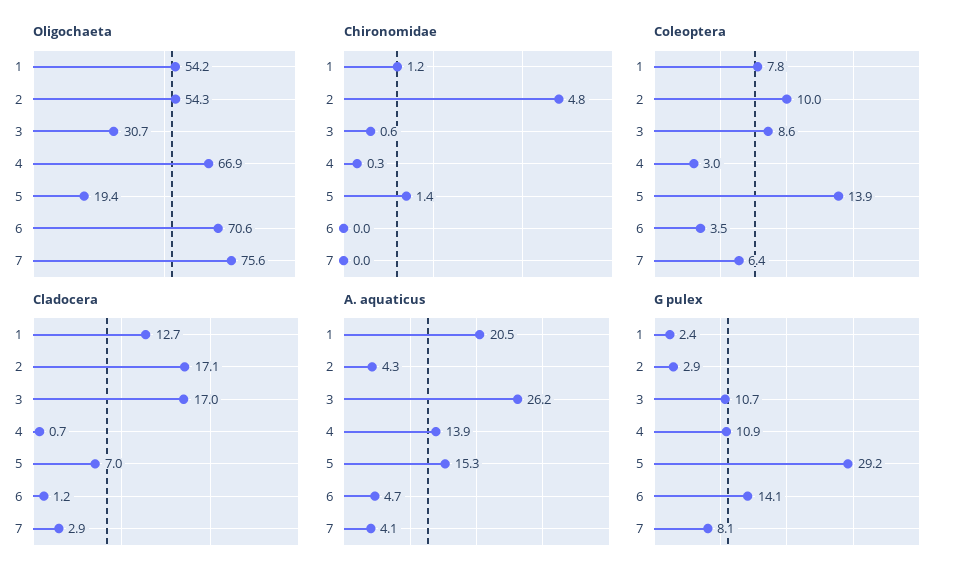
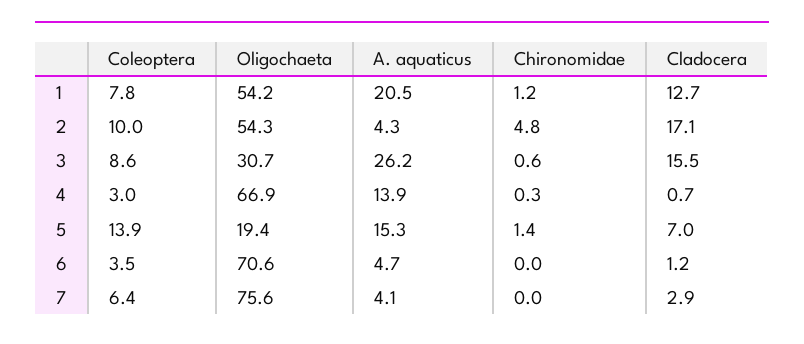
  {
    "Oligochaeta": {
      "1": 54.2,
      "2": 54.3,
      "3": 30.7,
      "4": 66.9,
      "5": 19.4,
      "6": 70.6,
      "7": 75.6
    },
    "Chironomidae": {
      "1": 1.2,
      "2": 4.8,
      "3": 0.6,
      "4": 0.3,
      "5": 1.4,
      "6": 0,
      "7": 0
    },
    "Coleoptera": {
      "1": 7.8,
      "2": 10,
      "3": 8.6,
      "4": 3,
      "5": 13.9,
      "6": 3.5,
      "7": 6.4
    },
    "Cladocera": {
      "1": 12.7,
      "2": 17.1,
-     "3": 17,
+     "3": 15.5,
      "4": 0.7,
      "5": 7,
      "6": 1.2,
      "7": 2.9
    },
    "A. aquaticus": {
      "1": 20.5,
      "2": 4.3,
      "3": 26.2,
      "4": 13.9,
      "5": 15.3,
      "6": 4.7,
      "7": 4.1
-   },
+   }
-   "G pulex": {
-     "1": 2.4,
-     "2": 2.9,
-     "3": 10.7,
-     "4": 10.9,
-     "5": 29.2,
-     "6": 14.1,
-     "7": 8.1
-   }
  }

